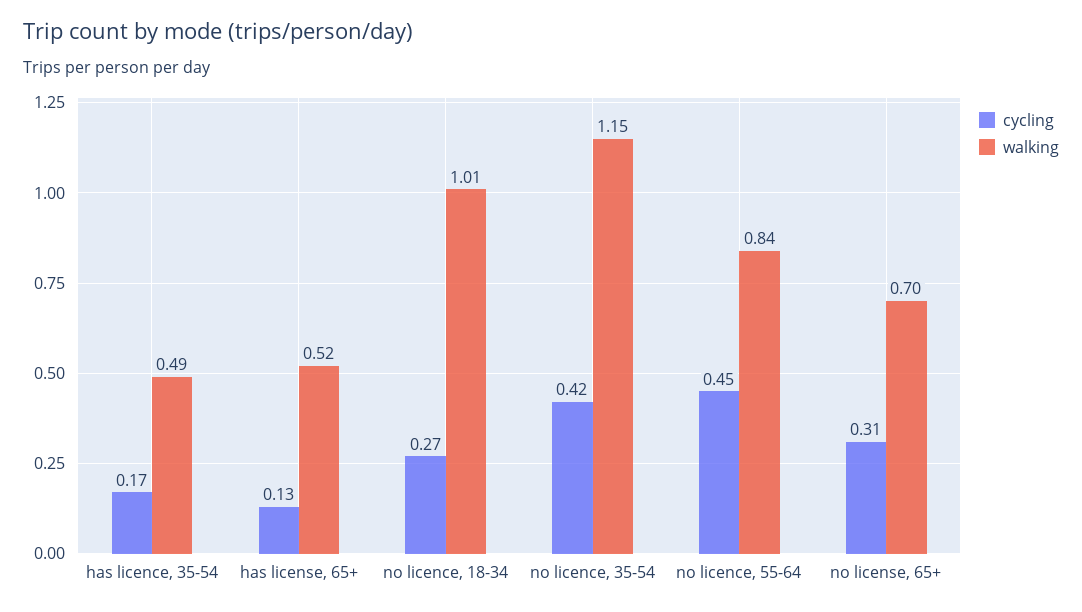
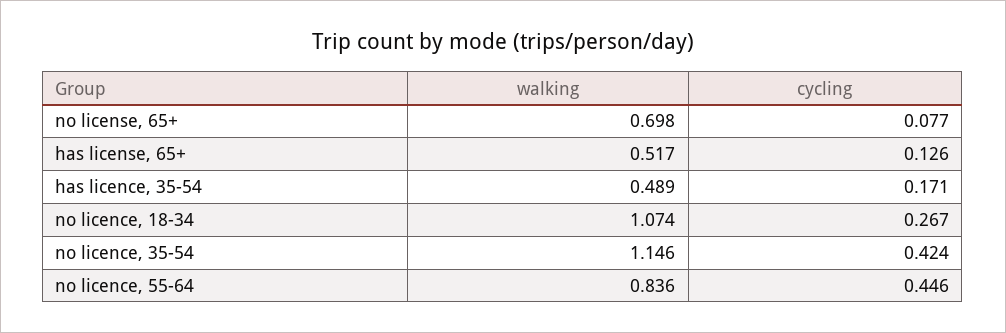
  {
    "cycling": {
      "has licence, 35-54": 0.171,
      "has license, 65+": 0.126,
      "no licence, 18-34": 0.267,
      "no licence, 35-54": 0.424,
      "no licence, 55-64": 0.446,
-     "no license, 65+": 0.31
+     "no license, 65+": 0.077
    },
    "walking": {
      "has licence, 35-54": 0.489,
      "has license, 65+": 0.517,
-     "no licence, 18-34": 1.01,
+     "no licence, 18-34": 1.074,
      "no licence, 35-54": 1.146,
      "no licence, 55-64": 0.836,
      "no license, 65+": 0.698
    }
  }

